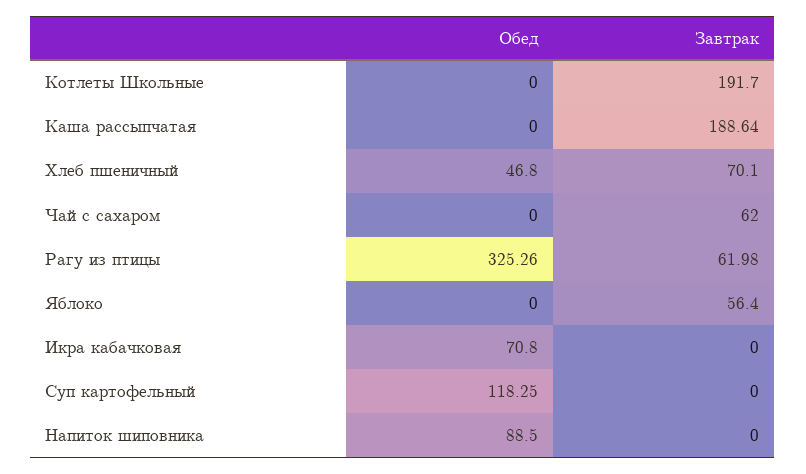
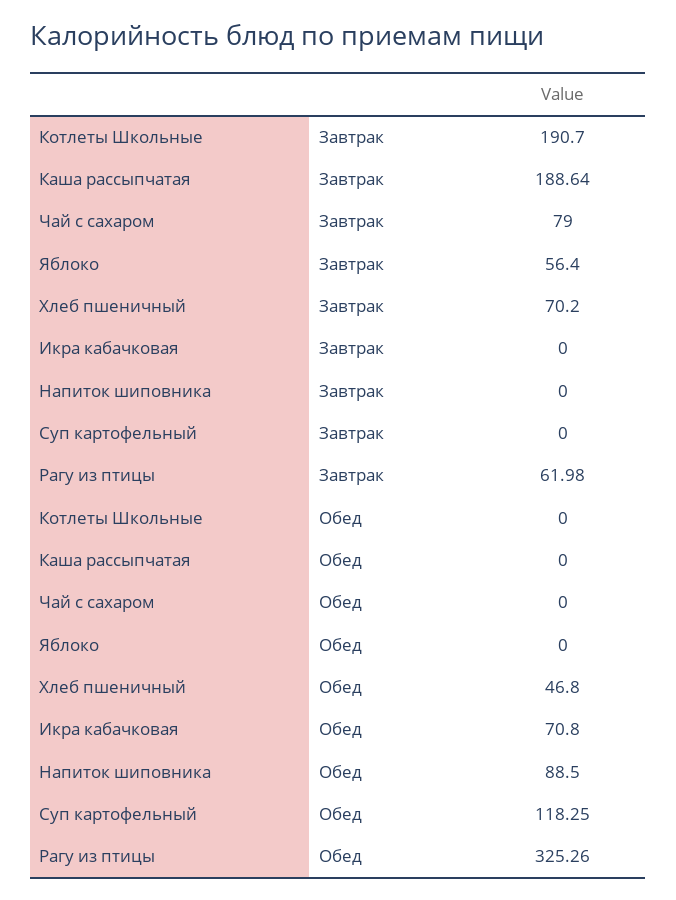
  {
    "Обед": {
      "Котлеты Школьные": 0,
      "Каша рассыпчатая": 0,
      "Хлеб пшеничный": 46.8,
      "Чай с сахаром": 0,
      "Рагу из птицы": 325.26,
      "Яблоко": 0,
      "Икра кабачковая": 70.8,
      "Суп картофельный": 118.25,
      "Напиток шиповника": 88.5
    },
    "Завтрак": {
-     "Котлеты Школьные": 191.7,
+     "Котлеты Школьные": 190.7,
      "Каша рассыпчатая": 188.64,
-     "Хлеб пшеничный": 70.1,
+     "Хлеб пшеничный": 70.2,
-     "Чай с сахаром": 62,
+     "Чай с сахаром": 79,
      "Рагу из птицы": 61.98,
      "Яблоко": 56.4,
      "Икра кабачковая": 0,
      "Суп картофельный": 0,
      "Напиток шиповника": 0
    }
  }

